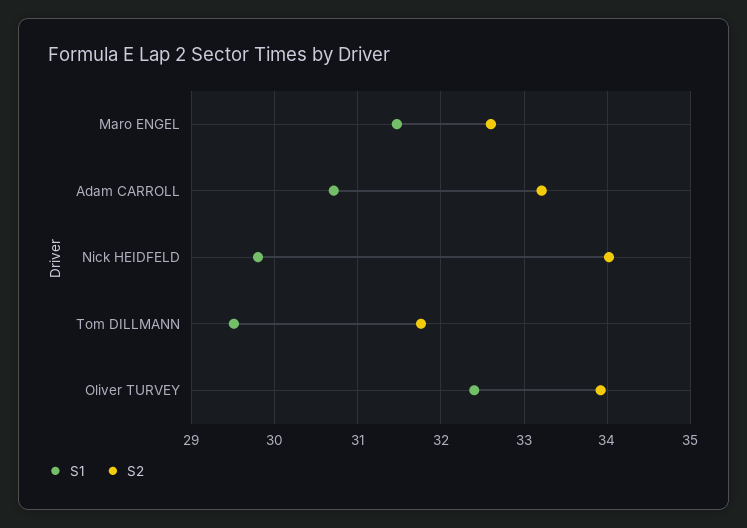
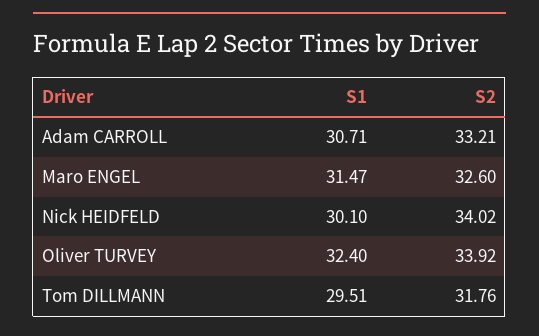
  {
    "S1": {
      "Maro ENGEL": 31.47,
      "Adam CARROLL": 30.71,
-     "Nick HEIDFELD": 29.8,
+     "Nick HEIDFELD": 30.1,
      "Tom DILLMANN": 29.51,
      "Oliver TURVEY": 32.4
    },
    "S2": {
      "Maro ENGEL": 32.6,
      "Adam CARROLL": 33.21,
      "Nick HEIDFELD": 34.02,
      "Tom DILLMANN": 31.76,
      "Oliver TURVEY": 33.92
    }
  }

